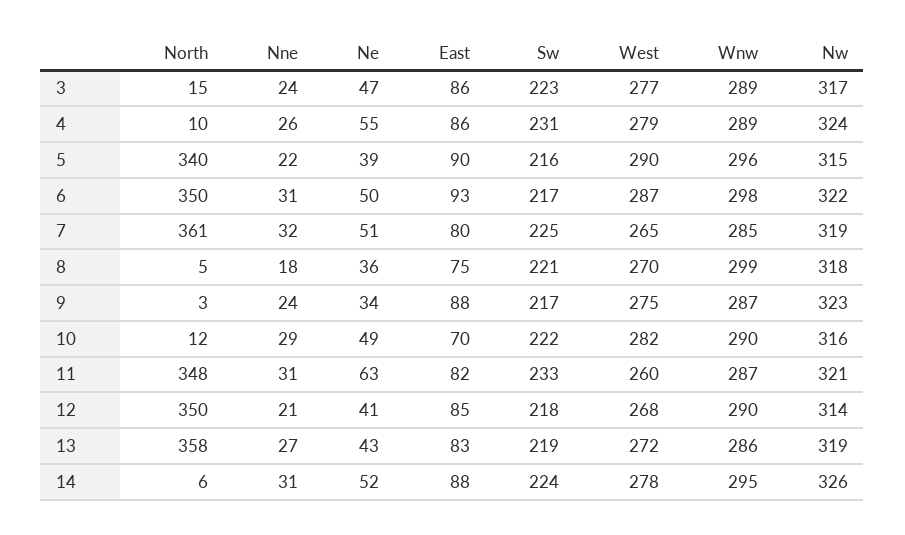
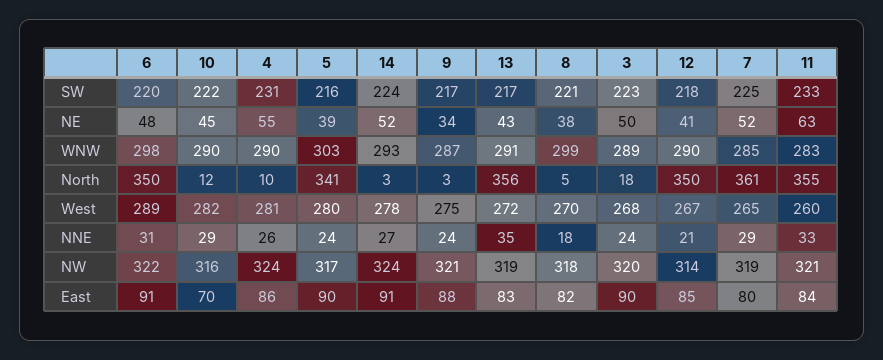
  {
    "North": {
-     "3": 15,
+     "3": 18,
      "4": 10,
-     "5": 340,
+     "5": 341,
      "6": 350,
      "7": 361,
      "8": 5,
      "9": 3,
      "10": 12,
-     "11": 348,
+     "11": 355,
      "12": 350,
-     "13": 358,
+     "13": 356,
-     "14": 6
+     "14": 3
    },
    "Nne": {
      "3": 24,
      "4": 26,
-     "5": 22,
+     "5": 24,
      "6": 31,
-     "7": 32,
+     "7": 29,
      "8": 18,
      "9": 24,
      "10": 29,
-     "11": 31,
+     "11": 33,
      "12": 21,
-     "13": 27,
+     "13": 35,
-     "14": 31
+     "14": 27
    },
    "Ne": {
-     "3": 47,
+     "3": 50,
      "4": 55,
      "5": 39,
-     "6": 50,
+     "6": 48,
-     "7": 51,
+     "7": 52,
-     "8": 36,
+     "8": 38,
      "9": 34,
-     "10": 49,
+     "10": 45,
      "11": 63,
      "12": 41,
      "13": 43,
      "14": 52
    },
    "East": {
-     "3": 86,
+     "3": 90,
      "4": 86,
      "5": 90,
-     "6": 93,
+     "6": 91,
      "7": 80,
-     "8": 75,
+     "8": 82,
      "9": 88,
      "10": 70,
-     "11": 82,
+     "11": 84,
      "12": 85,
      "13": 83,
-     "14": 88
+     "14": 91
    },
    "Sw": {
      "3": 223,
      "4": 231,
      "5": 216,
-     "6": 217,
+     "6": 220,
      "7": 225,
      "8": 221,
      "9": 217,
      "10": 222,
      "11": 233,
      "12": 218,
-     "13": 219,
+     "13": 217,
      "14": 224
    },
    "West": {
-     "3": 277,
+     "3": 268,
-     "4": 279,
+     "4": 281,
-     "5": 290,
+     "5": 280,
-     "6": 287,
+     "6": 289,
      "7": 265,
      "8": 270,
      "9": 275,
      "10": 282,
      "11": 260,
-     "12": 268,
+     "12": 267,
      "13": 272,
      "14": 278
    },
    "Wnw": {
      "3": 289,
-     "4": 289,
+     "4": 290,
-     "5": 296,
+     "5": 303,
      "6": 298,
      "7": 285,
      "8": 299,
      "9": 287,
      "10": 290,
-     "11": 287,
+     "11": 283,
      "12": 290,
-     "13": 286,
+     "13": 291,
-     "14": 295
+     "14": 293
    },
    "Nw": {
-     "3": 317,
+     "3": 320,
      "4": 324,
-     "5": 315,
+     "5": 317,
      "6": 322,
      "7": 319,
      "8": 318,
-     "9": 323,
+     "9": 321,
      "10": 316,
      "11": 321,
      "12": 314,
      "13": 319,
-     "14": 326
+     "14": 324
    }
  }

